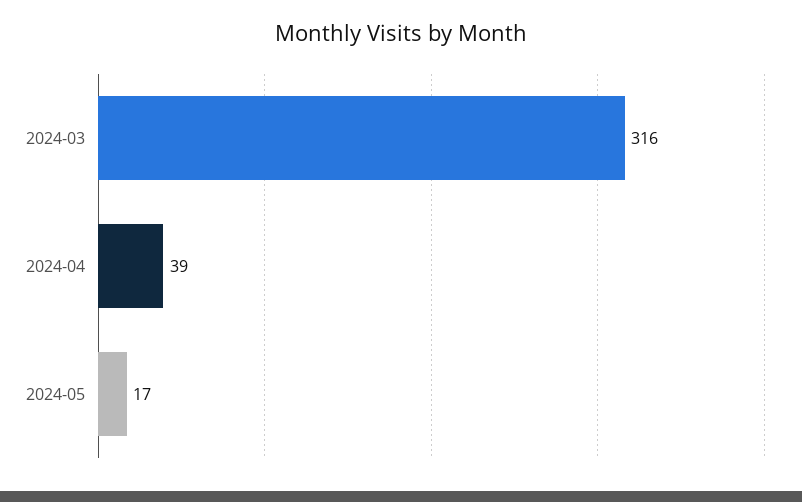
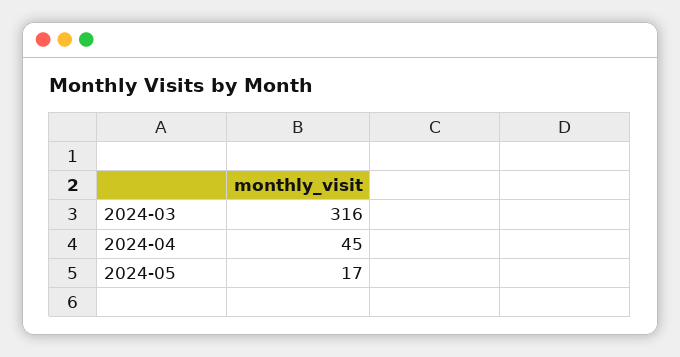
  {
    "2024-03": 316,
-   "2024-04": 39,
+   "2024-04": 45,
    "2024-05": 17
  }

